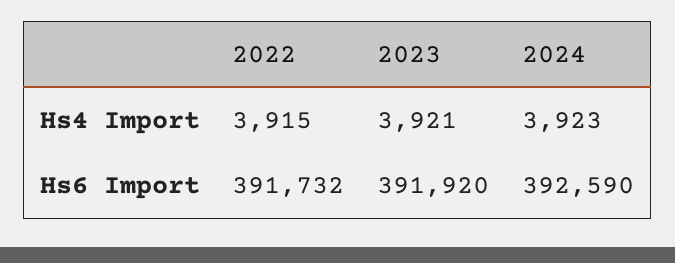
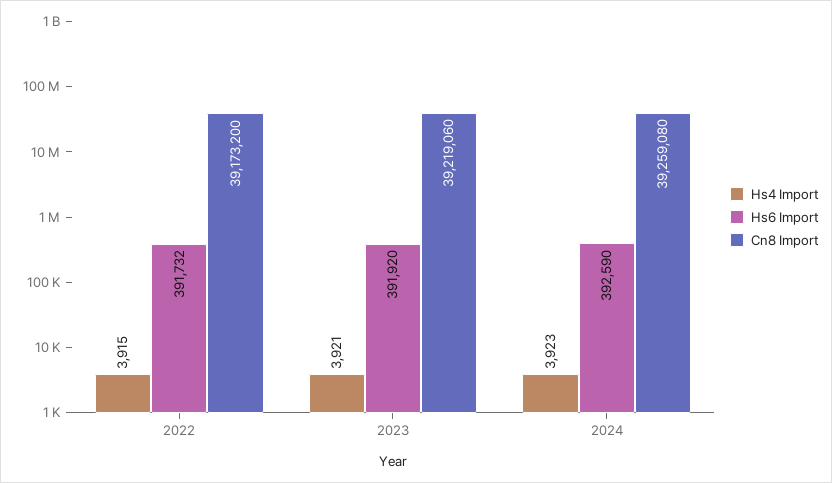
  {
    "Hs4 Import": {
      "2022": 3915,
      "2023": 3921,
      "2024": 3923
    },
    "Hs6 Import": {
      "2022": 391732,
      "2023": 391920,
      "2024": 392590
-   }
+   },
+   "Cn8 Import": {
+     "2022": 39173200,
+     "2023": 39219060,
+     "2024": 39259080
+   }
  }

